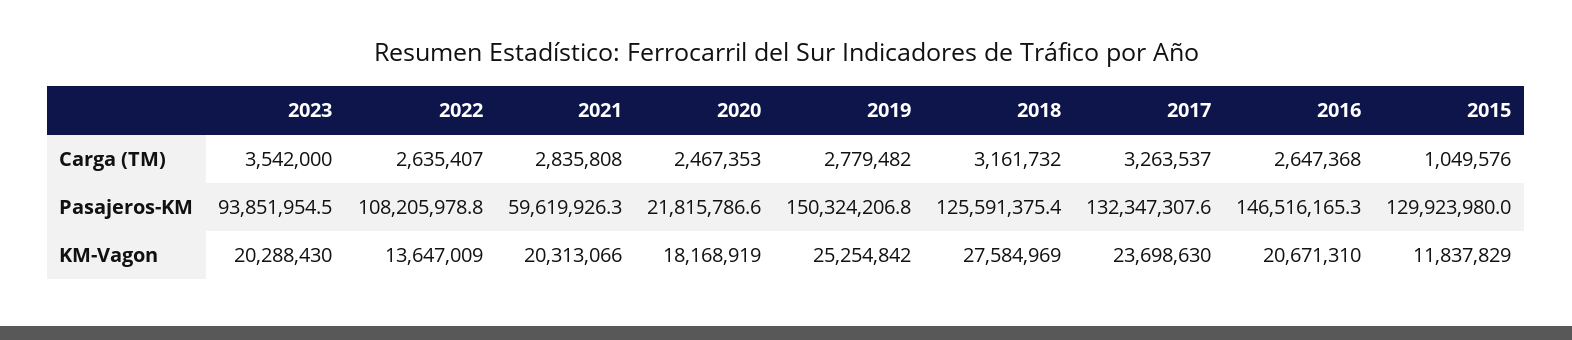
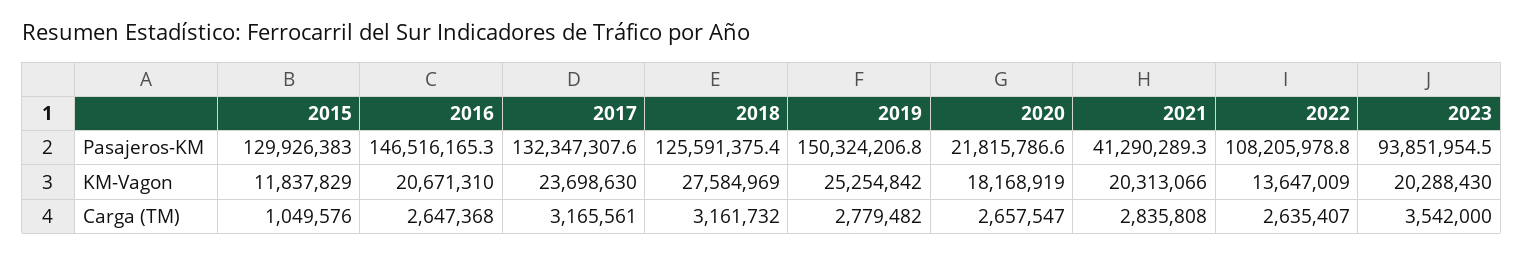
  {
    "2023": {
      "Carga (TM)": 3542000,
      "Pasajeros-KM": 93851954.5,
      "KM-Vagon": 20288430
    },
    "2022": {
      "Carga (TM)": 2635407,
      "Pasajeros-KM": 108205978.8,
      "KM-Vagon": 13647009
    },
    "2021": {
      "Carga (TM)": 2835808,
-     "Pasajeros-KM": 59619926.3,
+     "Pasajeros-KM": 41290289.3,
      "KM-Vagon": 20313066
    },
    "2020": {
-     "Carga (TM)": 2467353,
+     "Carga (TM)": 2657547,
      "Pasajeros-KM": 21815786.6,
      "KM-Vagon": 18168919
    },
    "2019": {
      "Carga (TM)": 2779482,
      "Pasajeros-KM": 150324206.8,
      "KM-Vagon": 25254842
    },
    "2018": {
      "Carga (TM)": 3161732,
      "Pasajeros-KM": 125591375.4,
      "KM-Vagon": 27584969
    },
    "2017": {
-     "Carga (TM)": 3263537,
+     "Carga (TM)": 3165561,
      "Pasajeros-KM": 132347307.6,
      "KM-Vagon": 23698630
    },
    "2016": {
      "Carga (TM)": 2647368,
      "Pasajeros-KM": 146516165.3,
      "KM-Vagon": 20671310
    },
    "2015": {
      "Carga (TM)": 1049576,
-     "Pasajeros-KM": 129923980,
+     "Pasajeros-KM": 129926383,
      "KM-Vagon": 11837829
    }
  }

